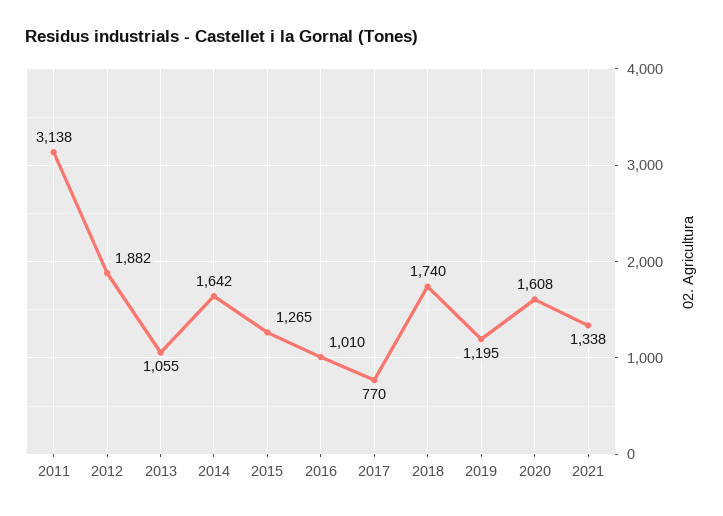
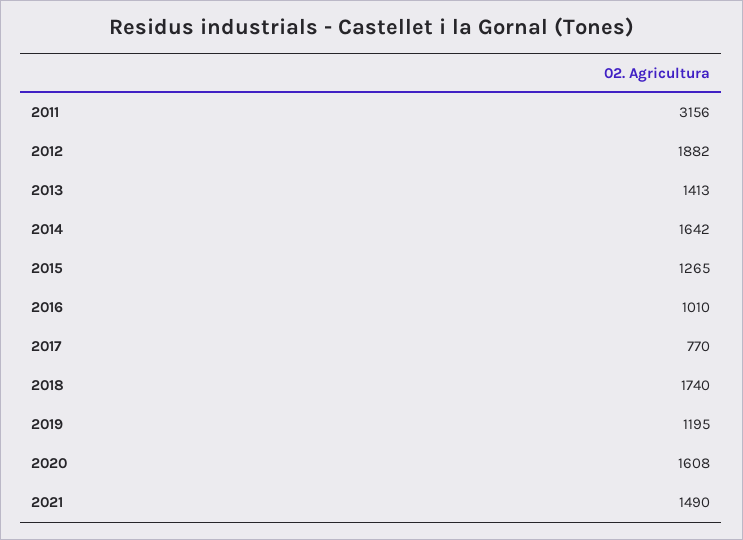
  {
-   "2011": 3138,
+   "2011": 3156,
    "2012": 1882,
-   "2013": 1055,
+   "2013": 1413,
    "2014": 1642,
    "2015": 1265,
    "2016": 1010,
    "2017": 770,
    "2018": 1740,
    "2019": 1195,
    "2020": 1608,
-   "2021": 1338
+   "2021": 1490
  }

